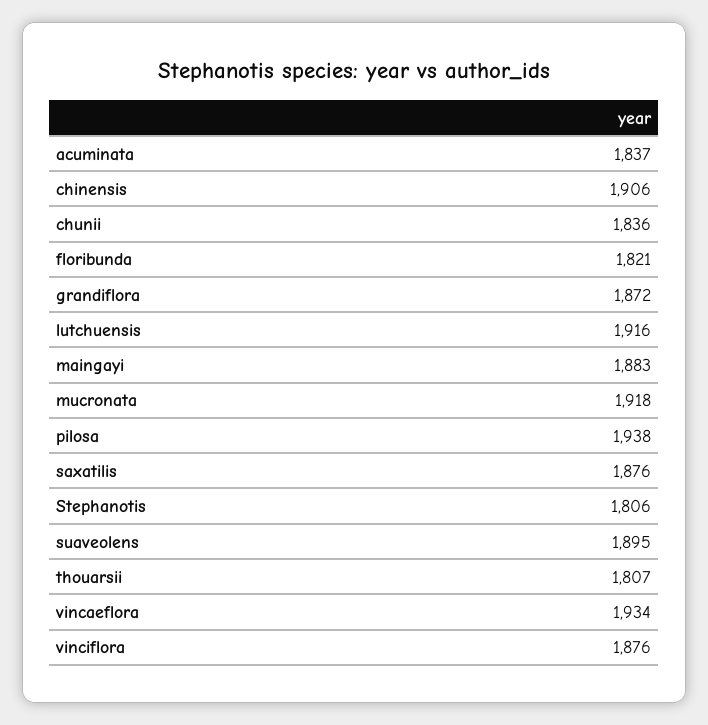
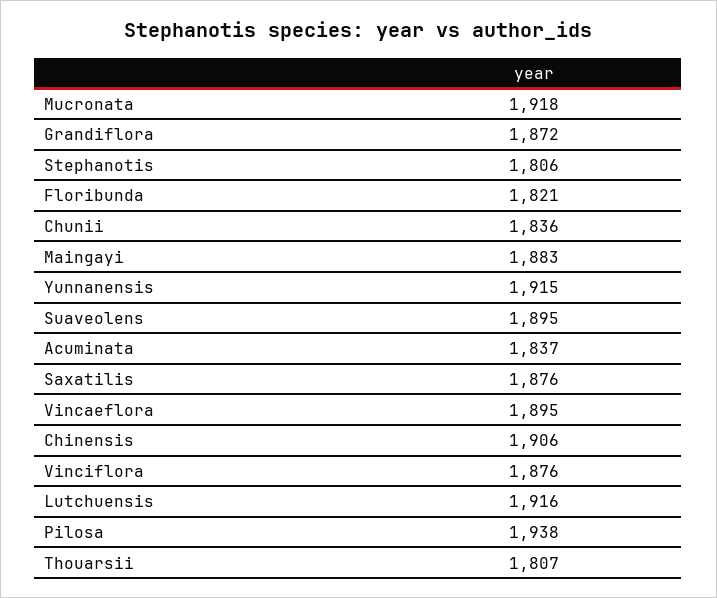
  {
    "acuminata": 1837,
    "chinensis": 1906,
    "chunii": 1836,
    "floribunda": 1821,
    "grandiflora": 1872,
    "lutchuensis": 1916,
    "maingayi": 1883,
    "mucronata": 1918,
    "pilosa": 1938,
    "saxatilis": 1876,
    "Stephanotis": 1806,
    "suaveolens": 1895,
    "thouarsii": 1807,
-   "vincaeflora": 1934,
+   "vincaeflora": 1895,
-   "vinciflora": 1876
+   "vinciflora": 1876,
+   "Yunnanensis": 1915
  }

